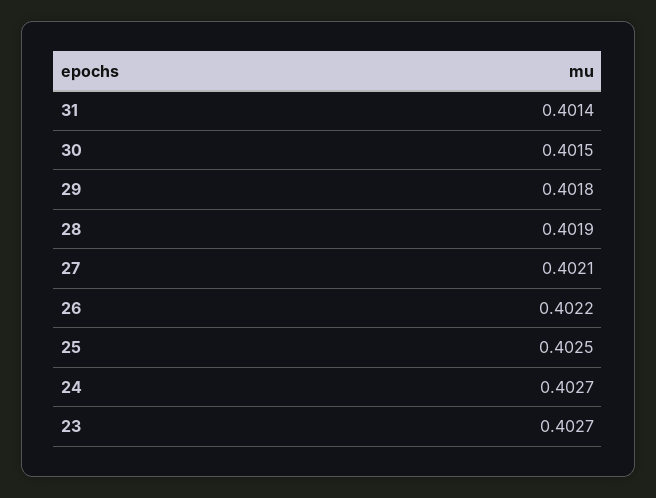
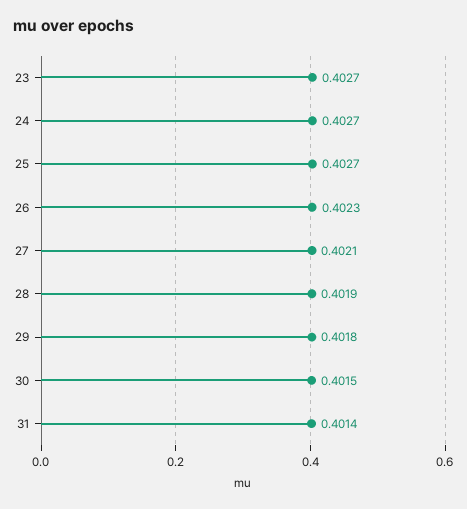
  {
    "31": 0.4014,
    "30": 0.4015,
    "29": 0.4018,
    "28": 0.4019,
    "27": 0.4021,
-   "26": 0.4022,
+   "26": 0.4023,
-   "25": 0.4025,
+   "25": 0.4027,
    "24": 0.4027,
    "23": 0.4027
  }

